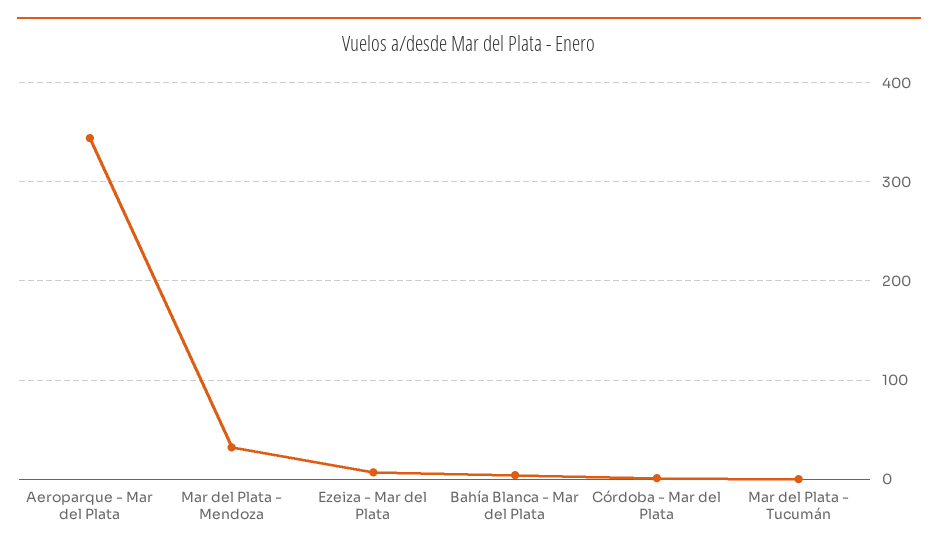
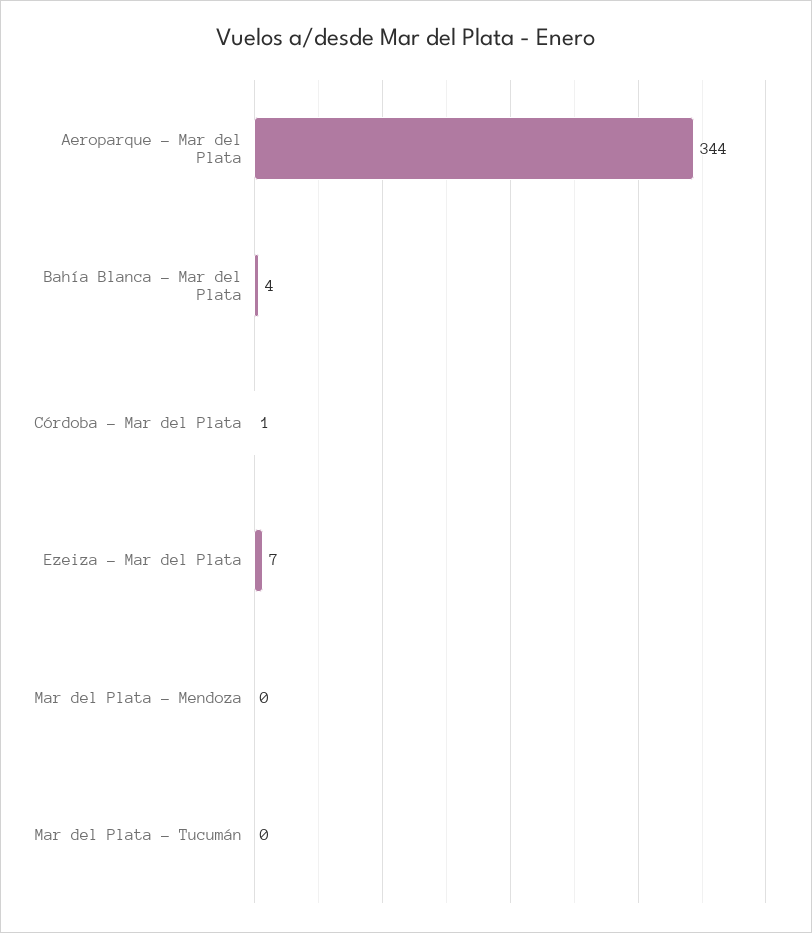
  {
    "Aeroparque - Mar del Plata": 344,
-   "Mar del Plata - Mendoza": 30,
+   "Mar del Plata - Mendoza": 0,
    "Ezeiza - Mar del Plata": 7,
    "Bahía Blanca - Mar del Plata": 4,
    "Córdoba - Mar del Plata": 1,
    "Mar del Plata - Tucumán": 0
  }

